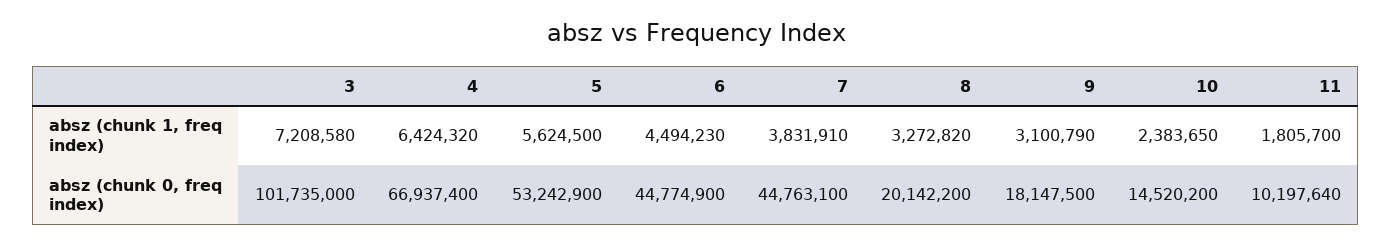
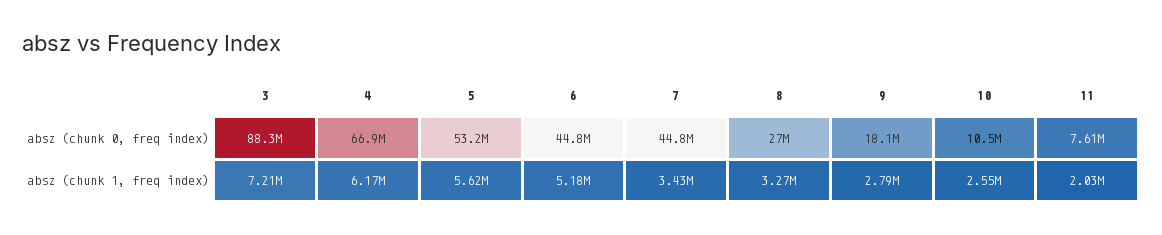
  {
    "3": {
      "absz (chunk 1, freq index)": 7208580,
-     "absz (chunk 0, freq index)": 101735000
+     "absz (chunk 0, freq index)": 88300000
    },
    "4": {
-     "absz (chunk 1, freq index)": 6424320,
+     "absz (chunk 1, freq index)": 6170000,
      "absz (chunk 0, freq index)": 66937400
    },
    "5": {
      "absz (chunk 1, freq index)": 5624500,
      "absz (chunk 0, freq index)": 53242900
    },
    "6": {
-     "absz (chunk 1, freq index)": 4494230,
+     "absz (chunk 1, freq index)": 5180000,
      "absz (chunk 0, freq index)": 44774900
    },
    "7": {
-     "absz (chunk 1, freq index)": 3831910,
+     "absz (chunk 1, freq index)": 3430000,
      "absz (chunk 0, freq index)": 44763100
    },
    "8": {
      "absz (chunk 1, freq index)": 3272820,
-     "absz (chunk 0, freq index)": 20142200
+     "absz (chunk 0, freq index)": 27000000
    },
    "9": {
-     "absz (chunk 1, freq index)": 3100790,
+     "absz (chunk 1, freq index)": 2790000,
      "absz (chunk 0, freq index)": 18147500
    },
    "10": {
-     "absz (chunk 1, freq index)": 2383650,
+     "absz (chunk 1, freq index)": 2550000,
-     "absz (chunk 0, freq index)": 14520200
+     "absz (chunk 0, freq index)": 10500000
    },
    "11": {
-     "absz (chunk 1, freq index)": 1805700,
+     "absz (chunk 1, freq index)": 2030000,
-     "absz (chunk 0, freq index)": 10197640
+     "absz (chunk 0, freq index)": 7610000
    }
  }

